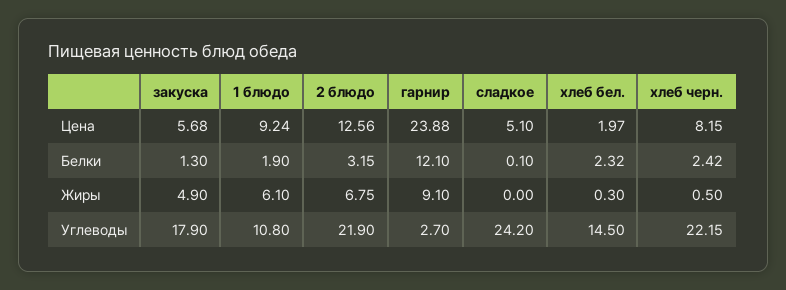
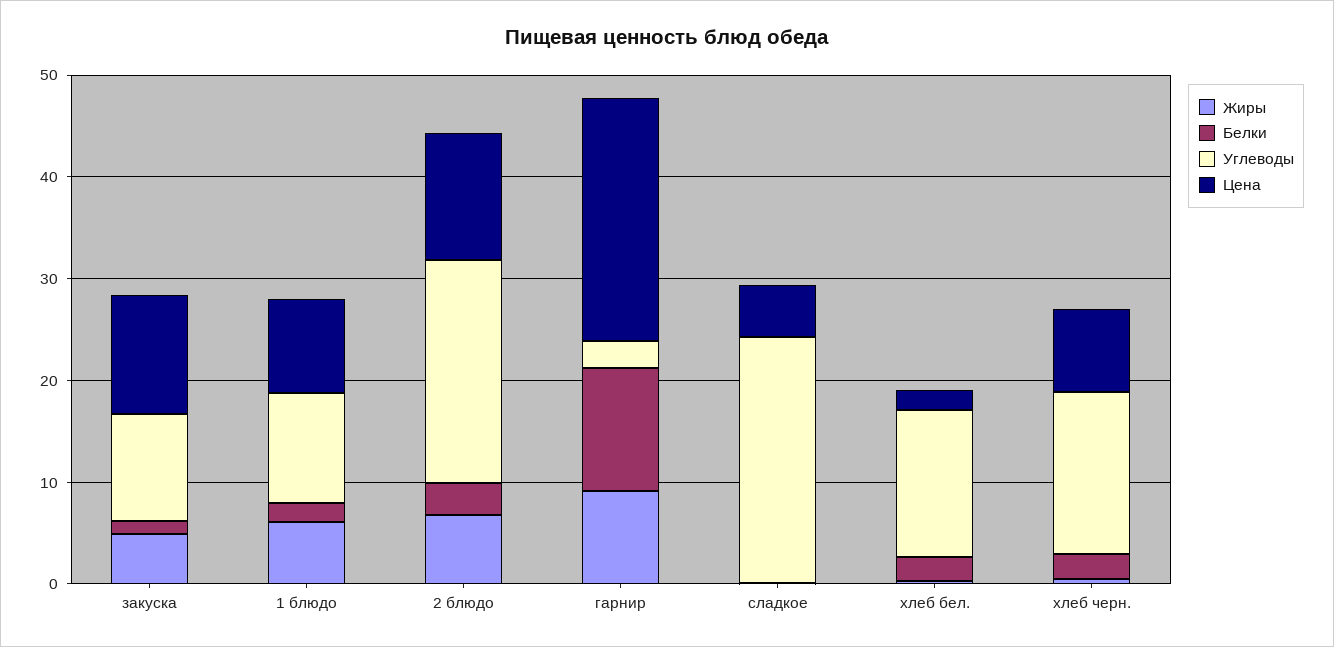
  {
    "Цена": {
-     "закуска": 5.68,
+     "закуска": 12,
      "1 блюдо": 9.24,
      "2 блюдо": 12.56,
      "гарнир": 23.88,
      "сладкое": 5.1,
      "хлеб бел.": 1.97,
      "хлеб черн.": 8.15
    },
    "Белки": {
      "закуска": 1.3,
      "1 блюдо": 1.9,
      "2 блюдо": 3.15,
      "гарнир": 12.1,
      "сладкое": 0.1,
      "хлеб бел.": 2.32,
      "хлеб черн.": 2.42
    },
    "Жиры": {
      "закуска": 4.9,
      "1 блюдо": 6.1,
      "2 блюдо": 6.75,
      "гарнир": 9.1,
      "сладкое": 0,
      "хлеб бел.": 0.3,
      "хлеб черн.": 0.5
    },
    "Углеводы": {
-     "закуска": 17.9,
+     "закуска": 10,
      "1 блюдо": 10.8,
      "2 блюдо": 21.9,
      "гарнир": 2.7,
      "сладкое": 24.2,
      "хлеб бел.": 14.5,
-     "хлеб черн.": 22.15
+     "хлеб черн.": 16
    }
  }

